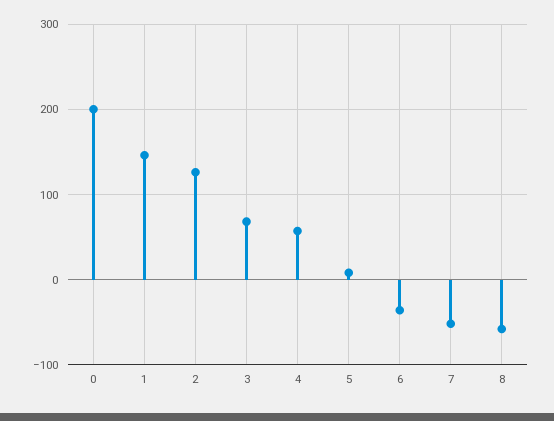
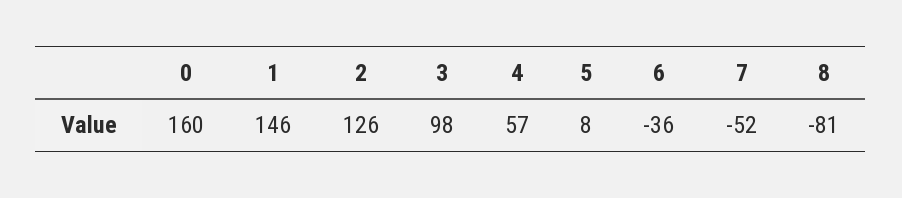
  {
-   "0": 200,
+   "0": 160,
    "1": 146,
    "2": 126,
-   "3": 70,
+   "3": 98,
    "4": 57,
    "5": 8,
    "6": -36,
    "7": -52,
-   "8": -60
+   "8": -81
  }

